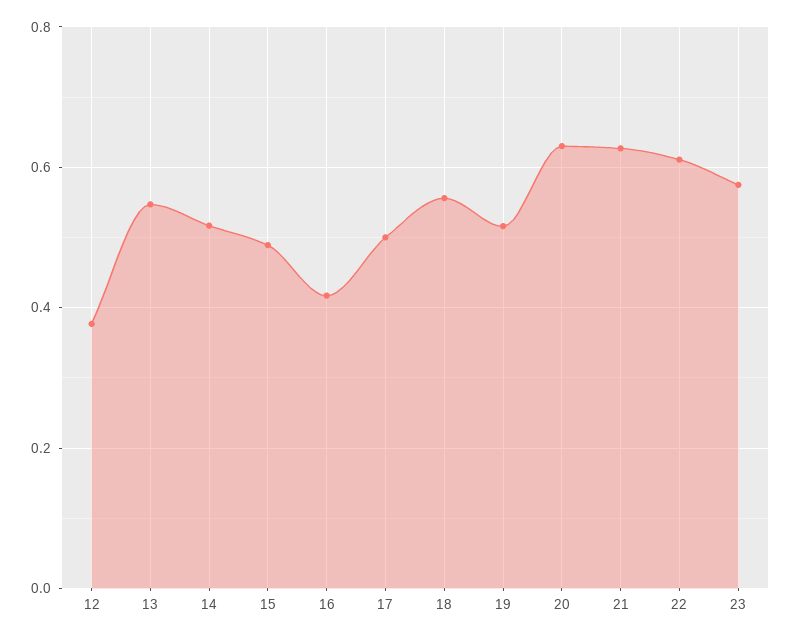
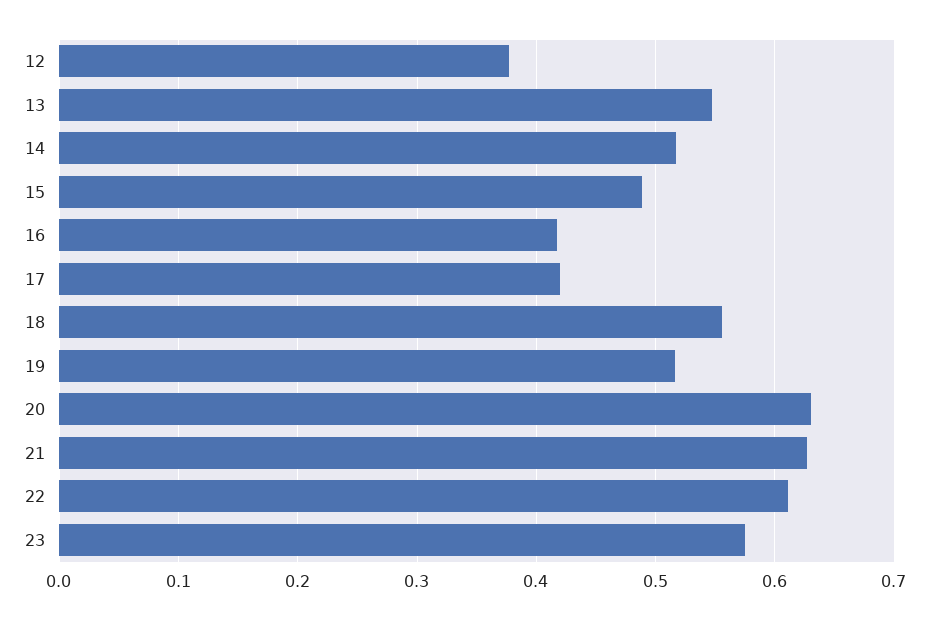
  {
    "12": 0.38,
    "13": 0.55,
    "14": 0.52,
    "15": 0.49,
    "16": 0.42,
-   "17": 0.5,
+   "17": 0.42,
    "18": 0.56,
    "19": 0.52,
    "20": 0.63,
    "21": 0.63,
    "22": 0.61,
    "23": 0.58
  }

